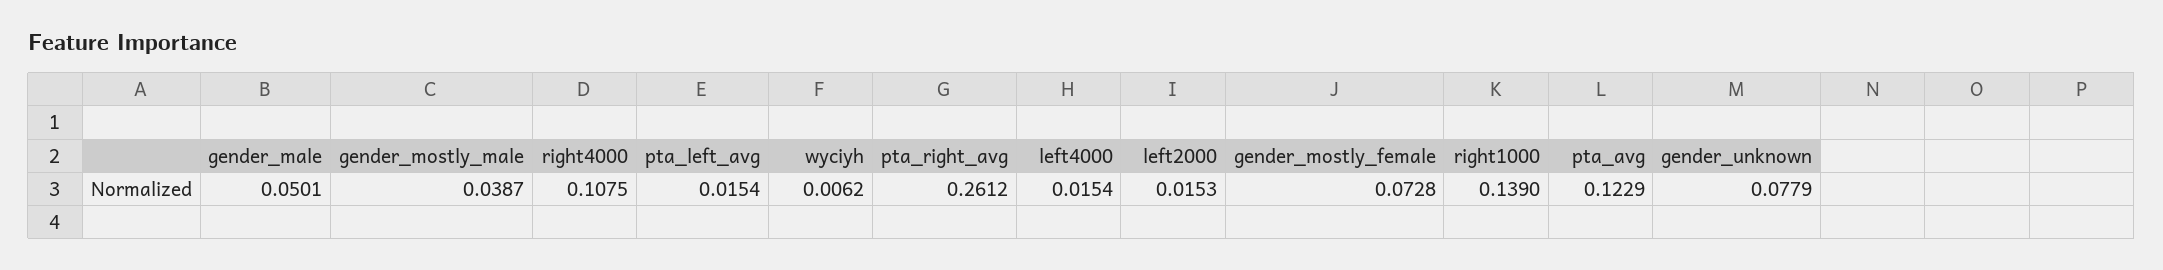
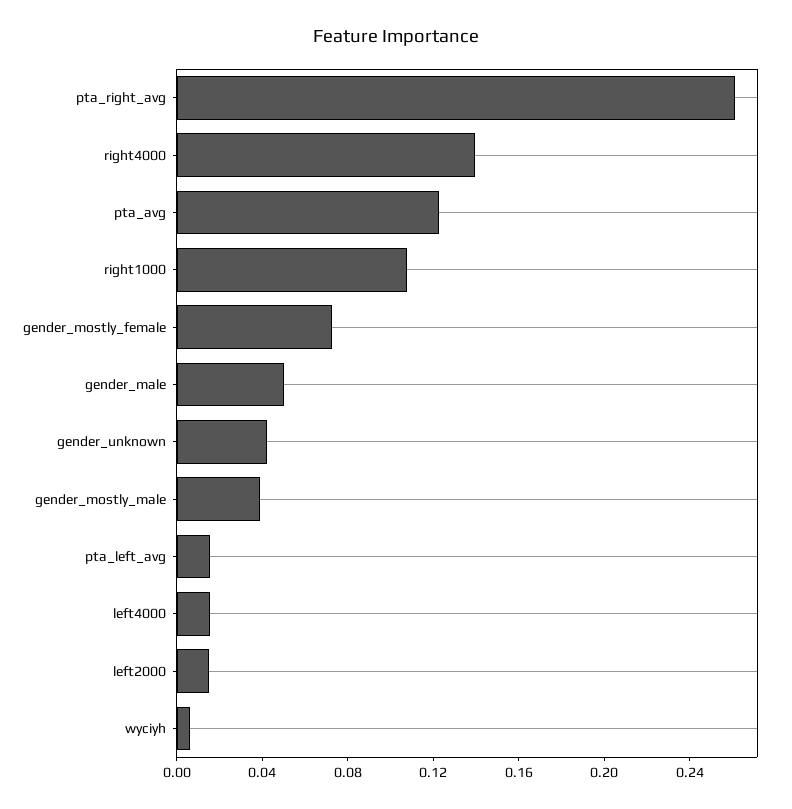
  {
    "gender_male": 0.0501,
    "gender_mostly_male": 0.0387,
-   "right4000": 0.1075,
+   "right4000": 0.14,
    "pta_left_avg": 0.0154,
    "wyciyh": 0.0062,
    "pta_right_avg": 0.2612,
    "left4000": 0.0154,
    "left2000": 0.0153,
    "gender_mostly_female": 0.0728,
-   "right1000": 0.139,
+   "right1000": 0.11,
    "pta_avg": 0.1229,
-   "gender_unknown": 0.0779
+   "gender_unknown": 0.04
  }

